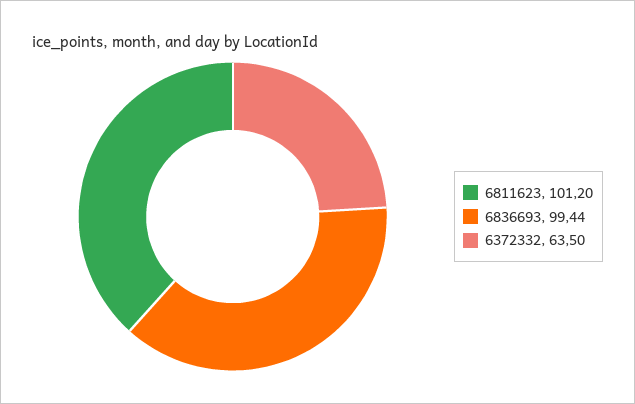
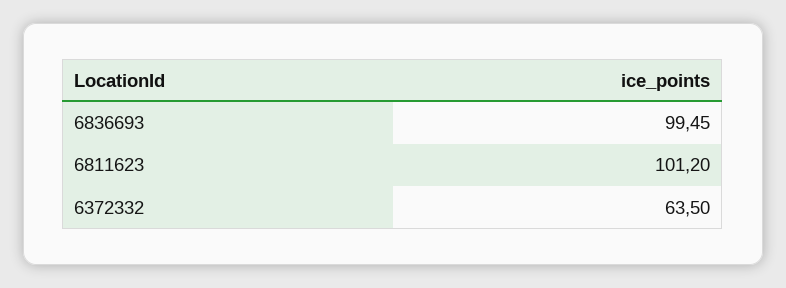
  {
    "6811623": 101.2,
-   "6836693": 99.44,
+   "6836693": 99.45,
    "6372332": 63.5
  }

